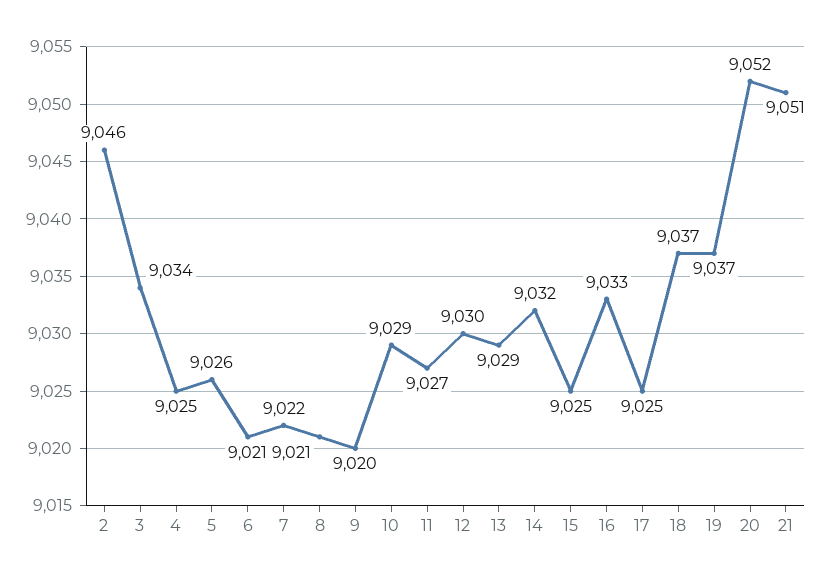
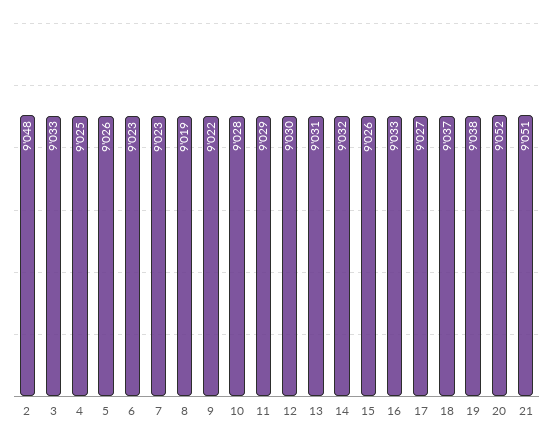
  {
-   "2": 9046,
+   "2": 9048,
-   "3": 9034,
+   "3": 9033,
    "4": 9025,
    "5": 9026,
-   "6": 9021,
+   "6": 9023,
-   "7": 9022,
+   "7": 9023,
-   "8": 9021,
+   "8": 9019,
-   "9": 9020,
+   "9": 9022,
-   "10": 9029,
+   "10": 9028,
-   "11": 9027,
+   "11": 9029,
    "12": 9030,
-   "13": 9029,
+   "13": 9031,
    "14": 9032,
-   "15": 9025,
+   "15": 9026,
    "16": 9033,
-   "17": 9025,
+   "17": 9027,
    "18": 9037,
-   "19": 9037,
+   "19": 9038,
    "20": 9052,
    "21": 9051
  }

